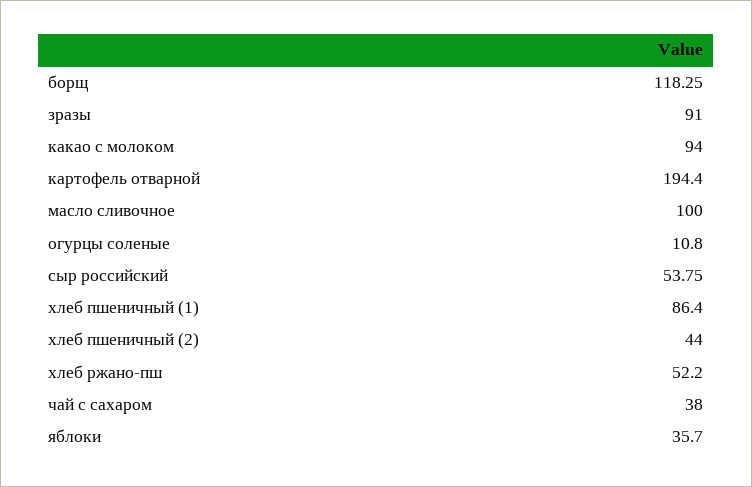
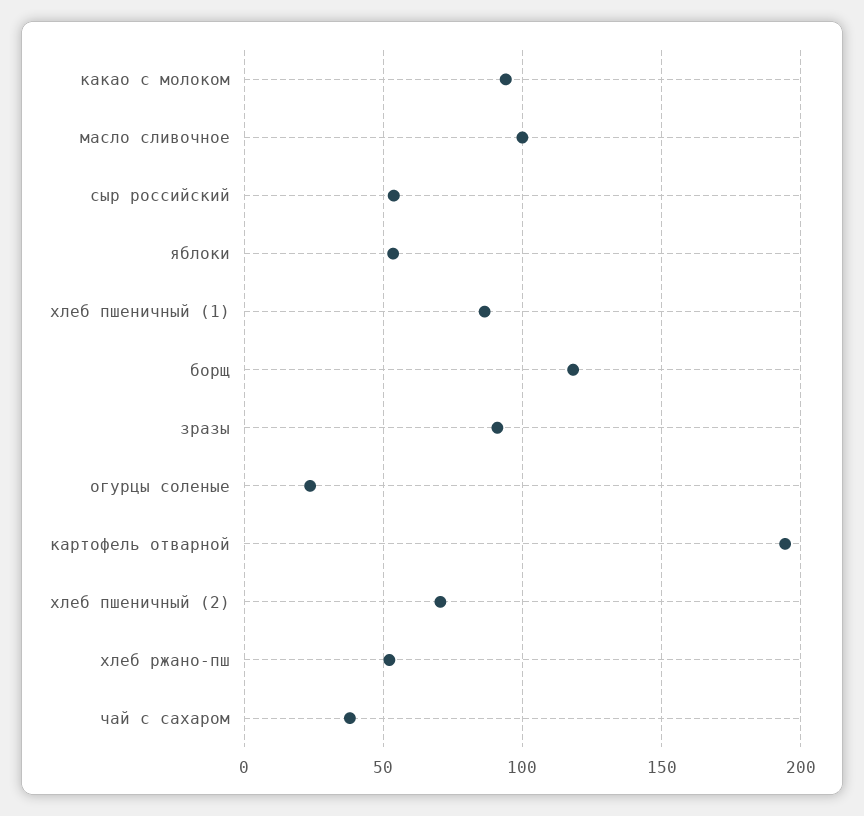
  {
    "борщ": 118.25,
    "зразы": 91,
    "какао с молоком": 94,
    "картофель отварной": 194.4,
    "масло сливочное": 100,
-   "огурцы соленые": 10.8,
+   "огурцы соленые": 25,
    "сыр российский": 53.75,
    "хлеб пшеничный (1)": 86.4,
-   "хлеб пшеничный (2)": 44,
+   "хлеб пшеничный (2)": 70,
    "хлеб ржано-пш": 52.2,
    "чай с сахаром": 38,
-   "яблоки": 35.7
+   "яблоки": 55
  }

